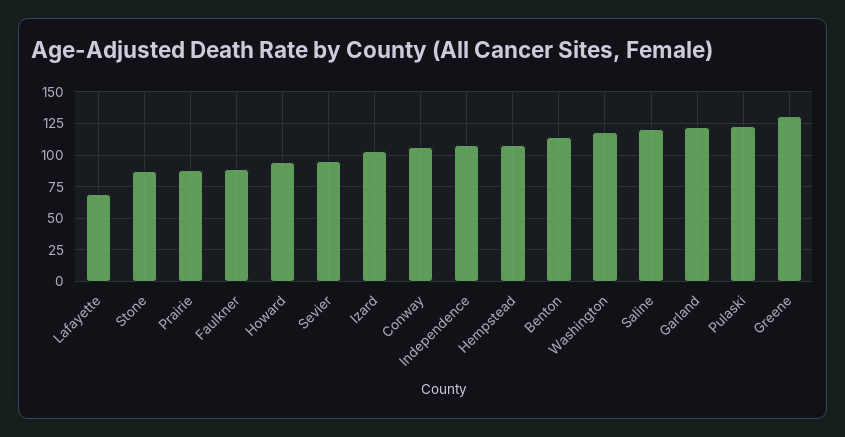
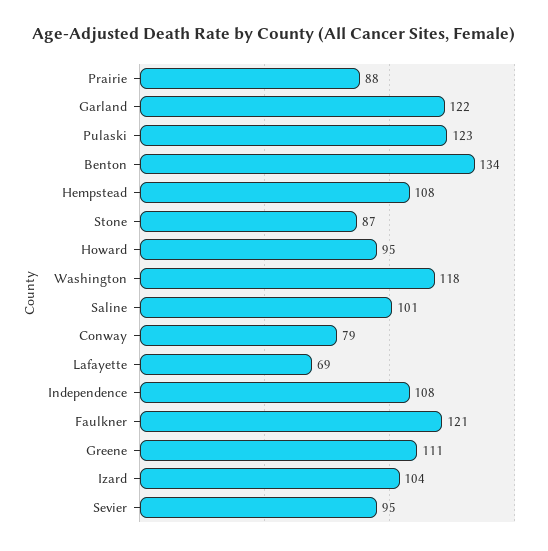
  {
    "Lafayette": 69,
    "Stone": 87,
    "Prairie": 88,
-   "Faulkner": 90,
+   "Faulkner": 121,
    "Howard": 95,
    "Sevier": 95,
    "Izard": 104,
-   "Conway": 105,
+   "Conway": 79,
    "Independence": 108,
    "Hempstead": 108,
-   "Benton": 115,
+   "Benton": 134,
    "Washington": 118,
-   "Saline": 120,
+   "Saline": 101,
    "Garland": 122,
    "Pulaski": 123,
-   "Greene": 130
+   "Greene": 111
  }

